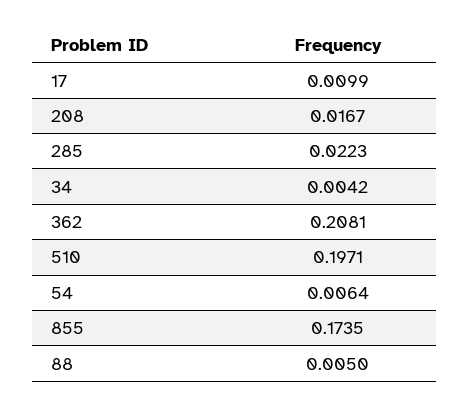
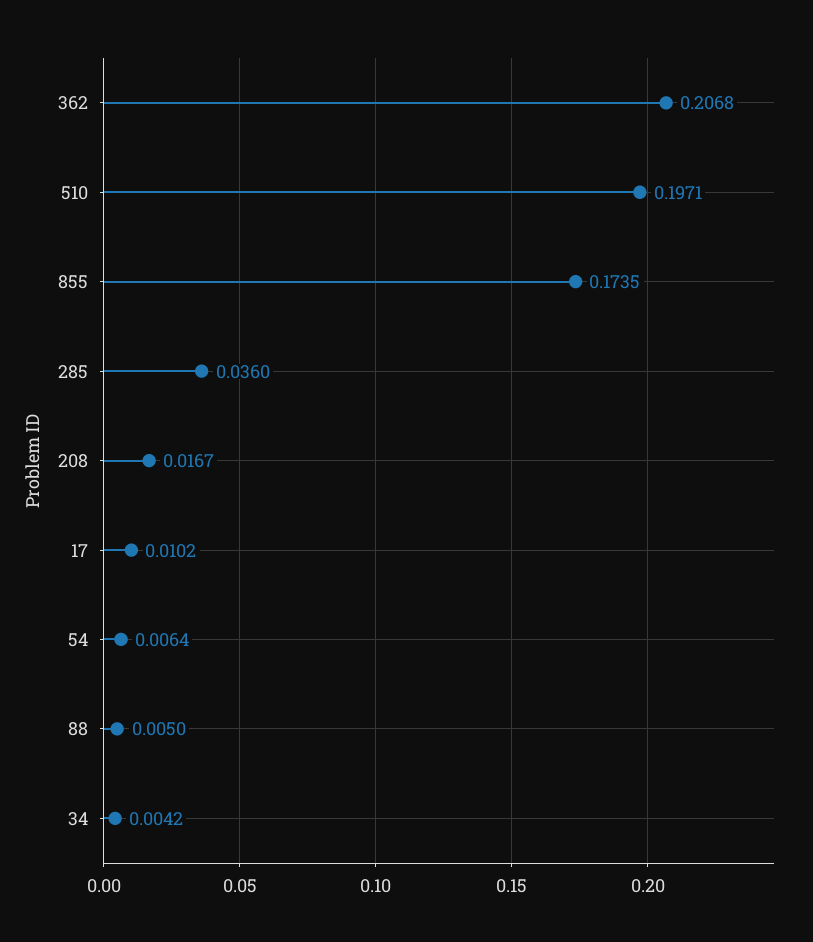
  {
-   "17": 0.0099,
+   "17": 0.0102,
    "208": 0.0167,
-   "285": 0.0223,
+   "285": 0.036,
    "34": 0.0042,
-   "362": 0.2081,
+   "362": 0.2068,
    "510": 0.1971,
    "54": 0.0064,
    "855": 0.1735,
    "88": 0.005
  }

